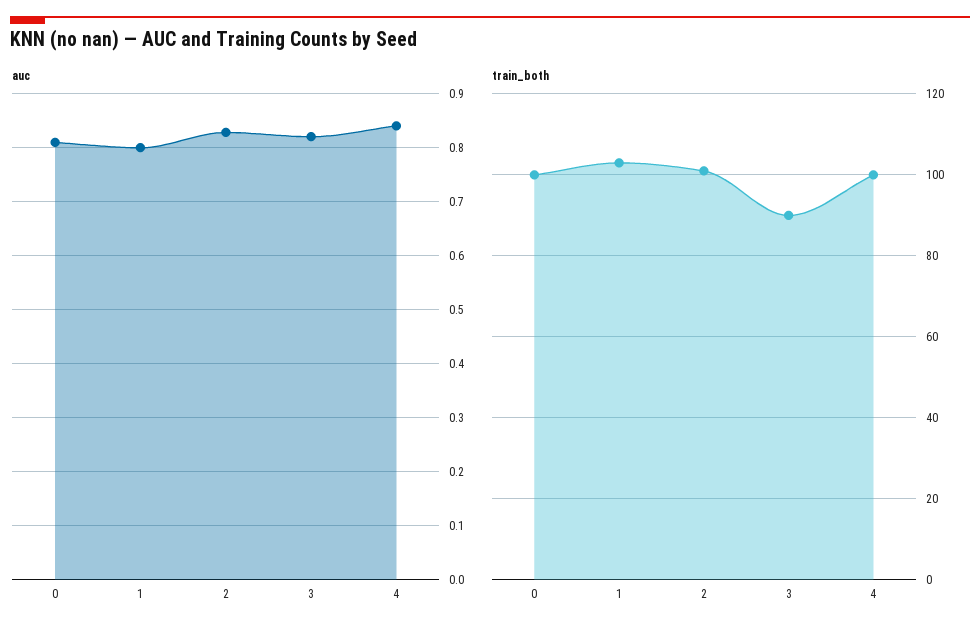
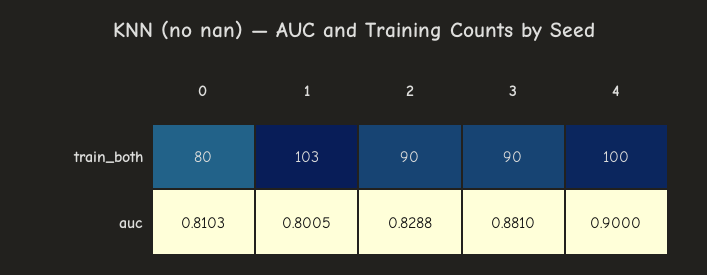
  {
    "auc": {
      "0": 0.8103,
      "1": 0.8005,
      "2": 0.8288,
-     "3": 0.82,
+     "3": 0.881,
-     "4": 0.84
+     "4": 0.9
    },
    "train_both": {
-     "0": 100,
+     "0": 80,
      "1": 103,
-     "2": 100,
+     "2": 90,
      "3": 90,
      "4": 100
    }
  }

